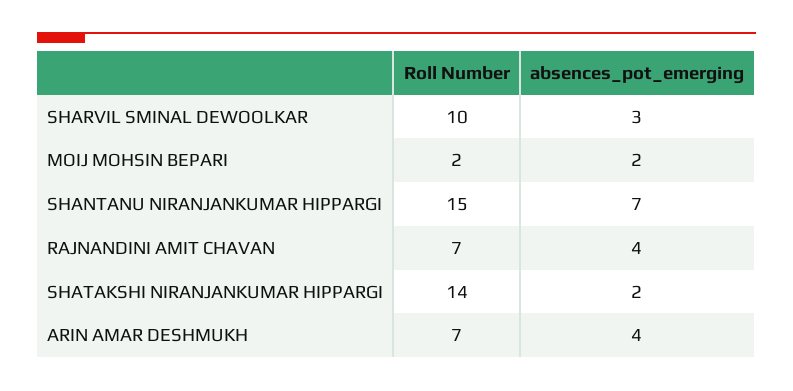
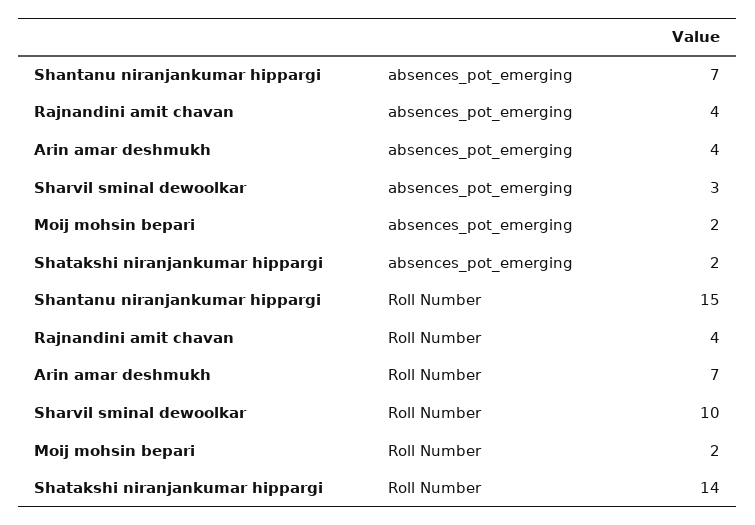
  {
    "Roll Number": {
      "SHARVIL SMINAL DEWOOLKAR": 10,
      "MOIJ MOHSIN BEPARI": 2,
      "SHANTANU NIRANJANKUMAR HIPPARGI": 15,
-     "RAJNANDINI AMIT CHAVAN": 7,
+     "RAJNANDINI AMIT CHAVAN": 4,
      "SHATAKSHI NIRANJANKUMAR HIPPARGI": 14,
      "ARIN AMAR DESHMUKH": 7
    },
    "absences_pot_emerging": {
      "SHARVIL SMINAL DEWOOLKAR": 3,
      "MOIJ MOHSIN BEPARI": 2,
      "SHANTANU NIRANJANKUMAR HIPPARGI": 7,
      "RAJNANDINI AMIT CHAVAN": 4,
      "SHATAKSHI NIRANJANKUMAR HIPPARGI": 2,
      "ARIN AMAR DESHMUKH": 4
    }
  }

